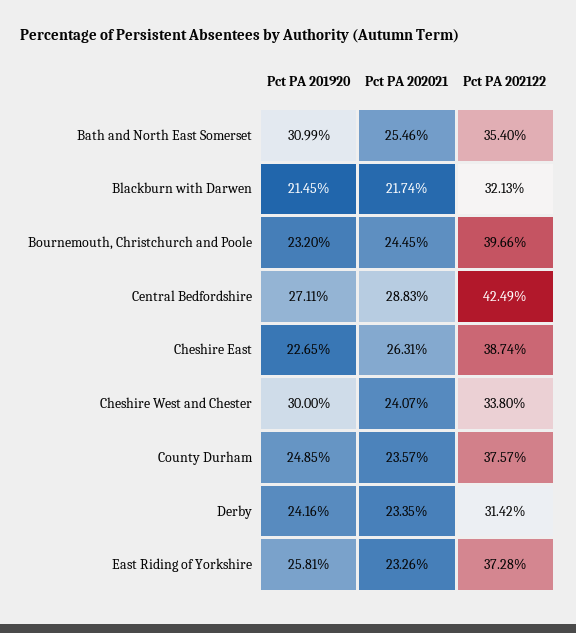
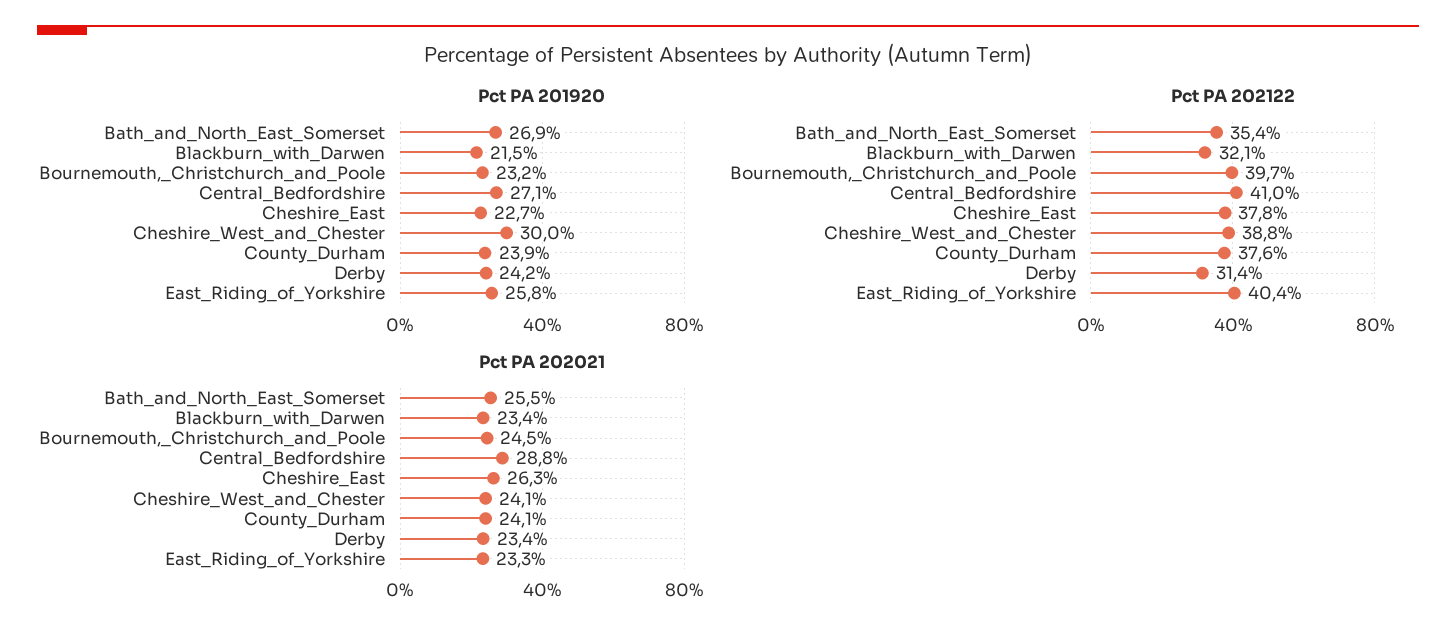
  {
    "Pct PA 201920": {
-     "Bath and North East Somerset": 30.99,
+     "Bath and North East Somerset": 26.9,
      "Blackburn with Darwen": 21.45,
      "Bournemouth, Christchurch and Poole": 23.2,
      "Central Bedfordshire": 27.11,
      "Cheshire East": 22.65,
      "Cheshire West and Chester": 30,
-     "County Durham": 24.85,
+     "County Durham": 23.9,
      "Derby": 24.16,
      "East Riding of Yorkshire": 25.81
    },
    "Pct PA 202021": {
      "Bath and North East Somerset": 25.46,
-     "Blackburn with Darwen": 21.74,
+     "Blackburn with Darwen": 23.4,
      "Bournemouth, Christchurch and Poole": 24.45,
      "Central Bedfordshire": 28.83,
      "Cheshire East": 26.31,
      "Cheshire West and Chester": 24.07,
-     "County Durham": 23.57,
+     "County Durham": 24.1,
      "Derby": 23.35,
      "East Riding of Yorkshire": 23.26
    },
    "Pct PA 202122": {
      "Bath and North East Somerset": 35.4,
      "Blackburn with Darwen": 32.13,
      "Bournemouth, Christchurch and Poole": 39.66,
-     "Central Bedfordshire": 42.49,
+     "Central Bedfordshire": 41,
-     "Cheshire East": 38.74,
+     "Cheshire East": 37.8,
-     "Cheshire West and Chester": 33.8,
+     "Cheshire West and Chester": 38.8,
      "County Durham": 37.57,
      "Derby": 31.42,
-     "East Riding of Yorkshire": 37.28
+     "East Riding of Yorkshire": 40.4
    }
  }

